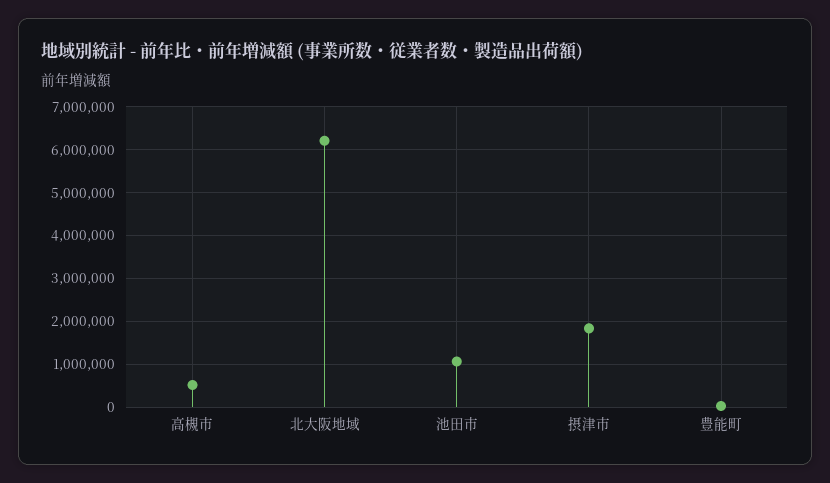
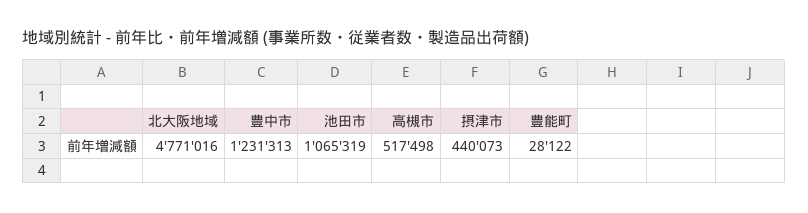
  {
    "高槻市": 517498,
-   "北大阪地域": 6200000,
+   "北大阪地域": 4771016,
    "池田市": 1065319,
-   "摂津市": 1800000,
+   "摂津市": 440073,
-   "豊能町": 28122
+   "豊能町": 28122,
+   "豊中市": 1231313
  }

